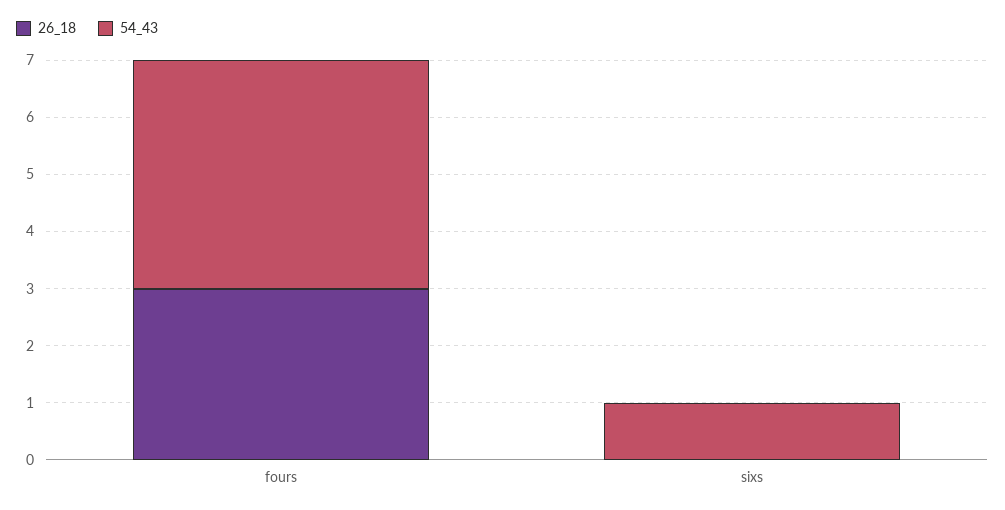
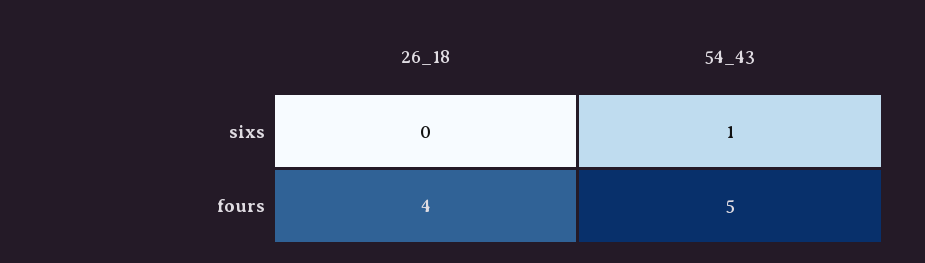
  {
    "26_18": {
-     "fours": 3,
+     "fours": 4,
      "sixs": 0
    },
    "54_43": {
-     "fours": 4,
+     "fours": 5,
      "sixs": 1
    }
  }

